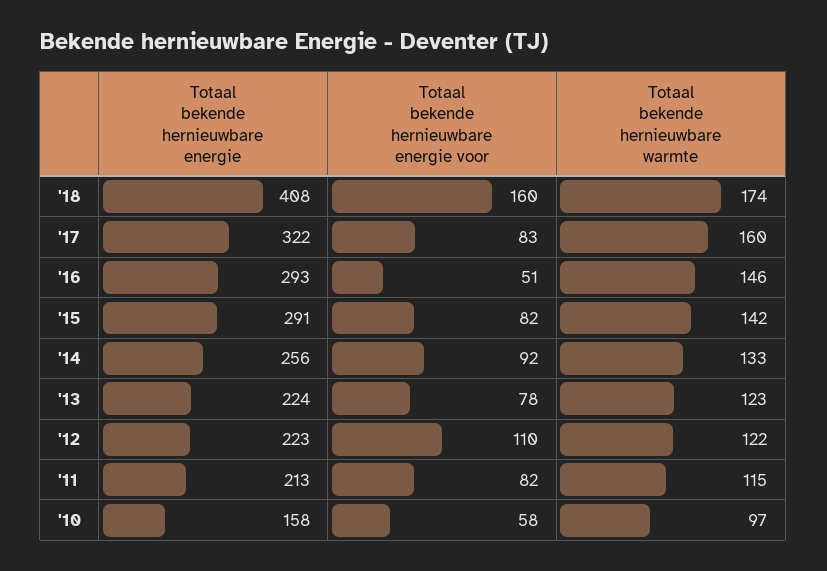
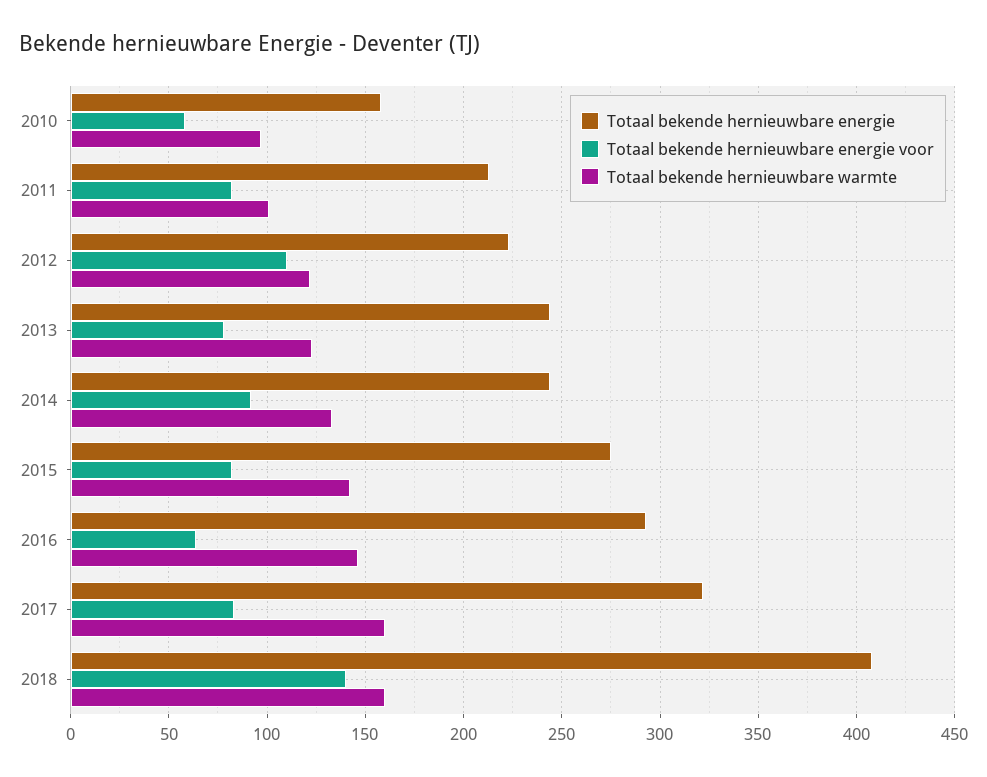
  {
    "Totaal bekende hernieuwbare energie": {
      "'18": 408,
      "'17": 322,
      "'16": 293,
-     "'15": 291,
+     "'15": 275,
-     "'14": 256,
+     "'14": 245,
-     "'13": 224,
+     "'13": 245,
      "'12": 223,
      "'11": 213,
      "'10": 158
    },
    "Totaal bekende hernieuwbare energie voor": {
-     "'18": 160,
+     "'18": 140,
      "'17": 83,
-     "'16": 51,
+     "'16": 65,
      "'15": 82,
      "'14": 92,
      "'13": 78,
      "'12": 110,
      "'11": 82,
      "'10": 58
    },
    "Totaal bekende hernieuwbare warmte": {
-     "'18": 174,
+     "'18": 160,
      "'17": 160,
      "'16": 146,
      "'15": 142,
      "'14": 133,
      "'13": 123,
      "'12": 122,
-     "'11": 115,
+     "'11": 100,
      "'10": 97
    }
  }

